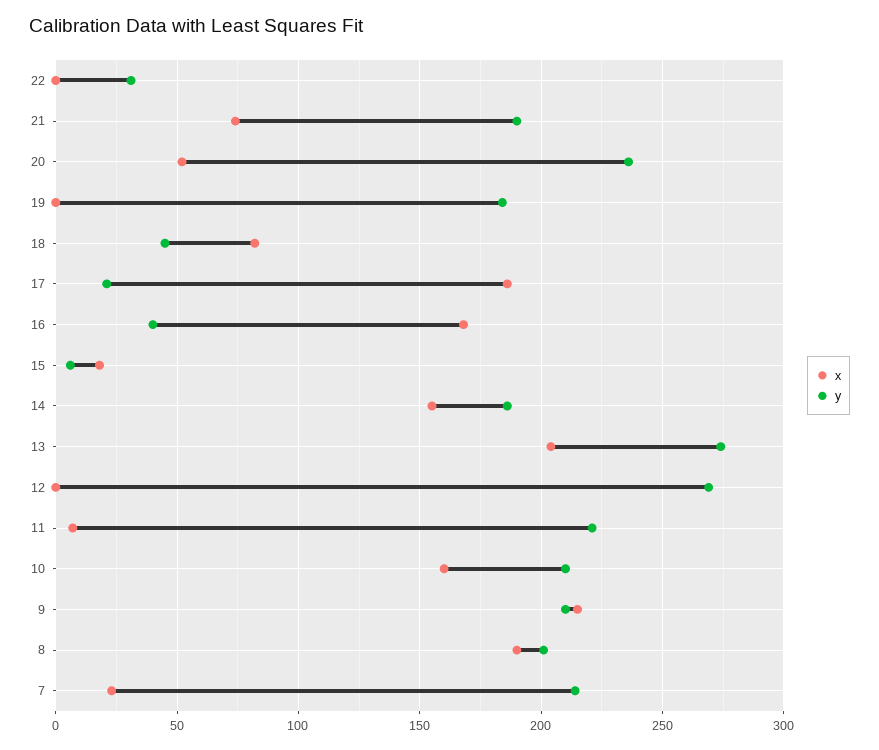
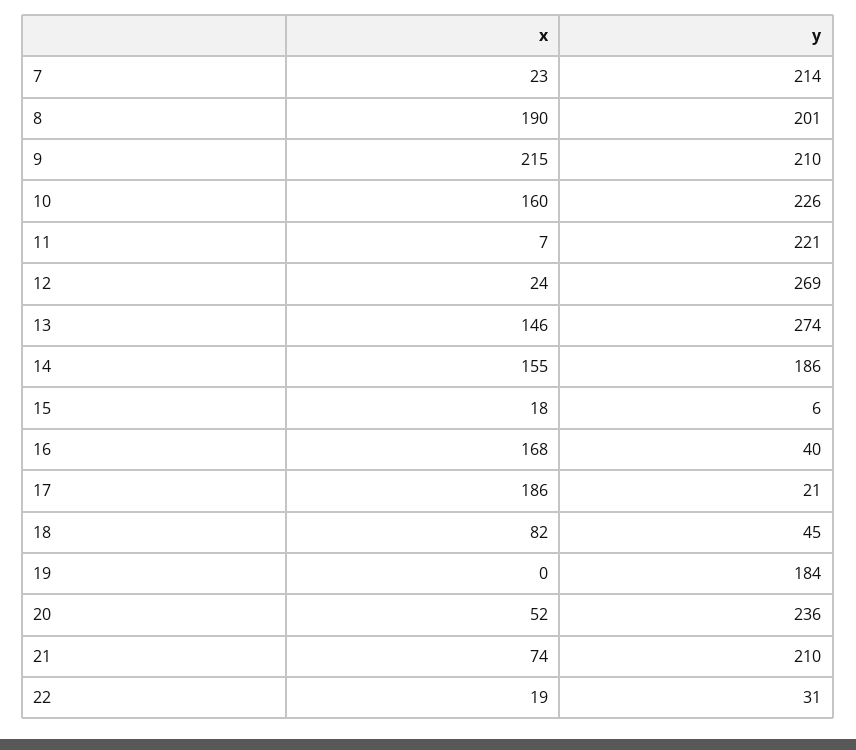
  {
    "x": {
-     "22": 0,
+     "22": 19,
      "21": 74,
      "20": 52,
      "19": 0,
      "18": 82,
      "17": 186,
      "16": 168,
      "15": 18,
      "14": 155,
-     "13": 205,
+     "13": 146,
-     "12": 0,
+     "12": 24,
      "11": 7,
      "10": 160,
      "9": 215,
      "8": 190,
      "7": 23
    },
    "y": {
      "22": 31,
-     "21": 190,
+     "21": 210,
      "20": 236,
      "19": 184,
      "18": 45,
      "17": 21,
      "16": 40,
      "15": 6,
      "14": 186,
      "13": 274,
      "12": 269,
      "11": 221,
-     "10": 210,
+     "10": 226,
      "9": 210,
      "8": 201,
      "7": 214
    }
  }

